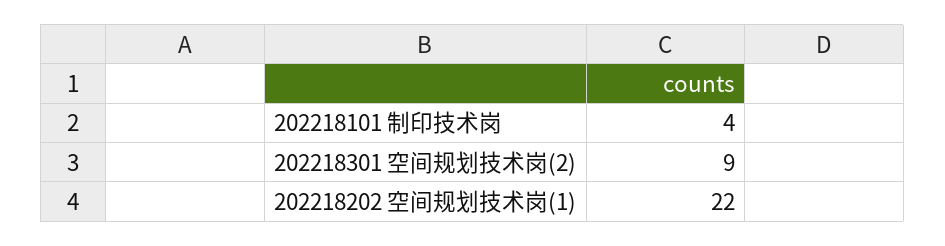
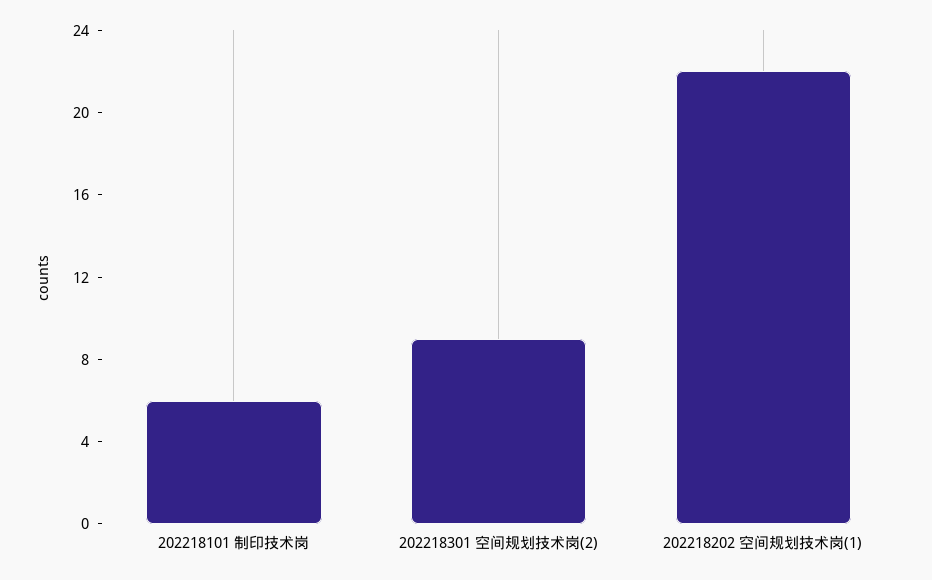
  {
-   "202218101 制印技术岗": 4,
+   "202218101 制印技术岗": 6,
    "202218301 空间规划技术岗(2)": 9,
    "202218202 空间规划技术岗(1)": 22
  }

